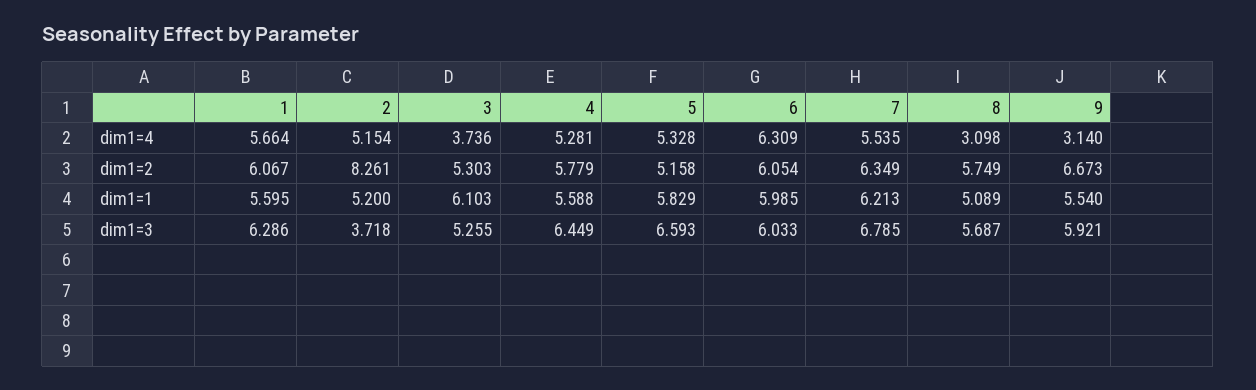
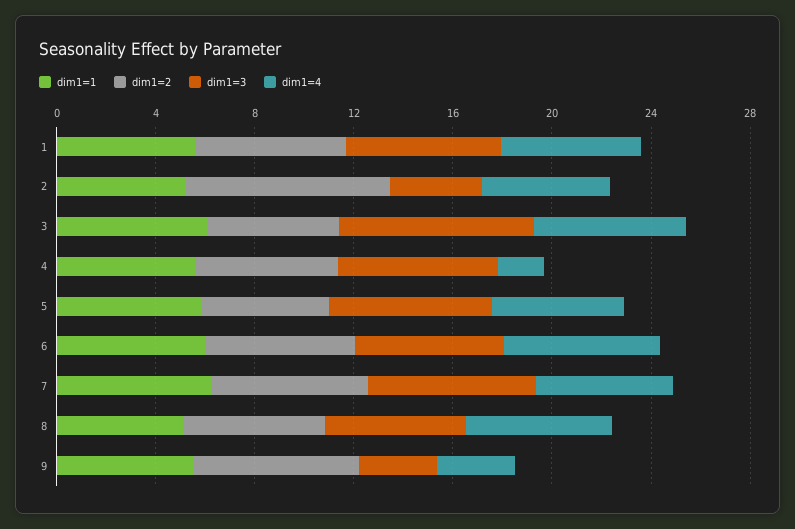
  {
    "dim1=4": {
      "1": 5.664,
      "2": 5.154,
-     "3": 3.736,
+     "3": 6,
-     "4": 5.281,
+     "4": 2,
      "5": 5.328,
      "6": 6.309,
      "7": 5.535,
-     "8": 3.098,
+     "8": 6,
      "9": 3.14
    },
    "dim1=2": {
      "1": 6.067,
      "2": 8.261,
      "3": 5.303,
      "4": 5.779,
      "5": 5.158,
      "6": 6.054,
      "7": 6.349,
      "8": 5.749,
      "9": 6.673
    },
    "dim1=1": {
      "1": 5.595,
      "2": 5.2,
      "3": 6.103,
      "4": 5.588,
      "5": 5.829,
      "6": 5.985,
      "7": 6.213,
      "8": 5.089,
      "9": 5.54
    },
    "dim1=3": {
      "1": 6.286,
      "2": 3.718,
-     "3": 5.255,
+     "3": 8,
      "4": 6.449,
      "5": 6.593,
      "6": 6.033,
      "7": 6.785,
      "8": 5.687,
-     "9": 5.921
+     "9": 3
    }
  }

